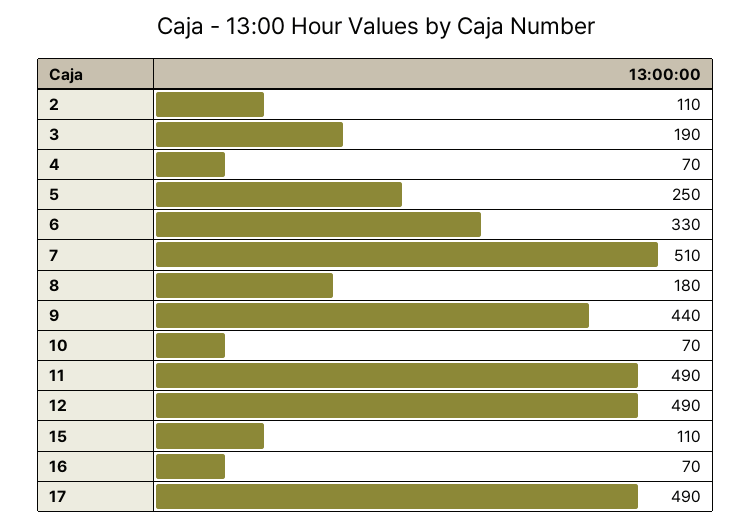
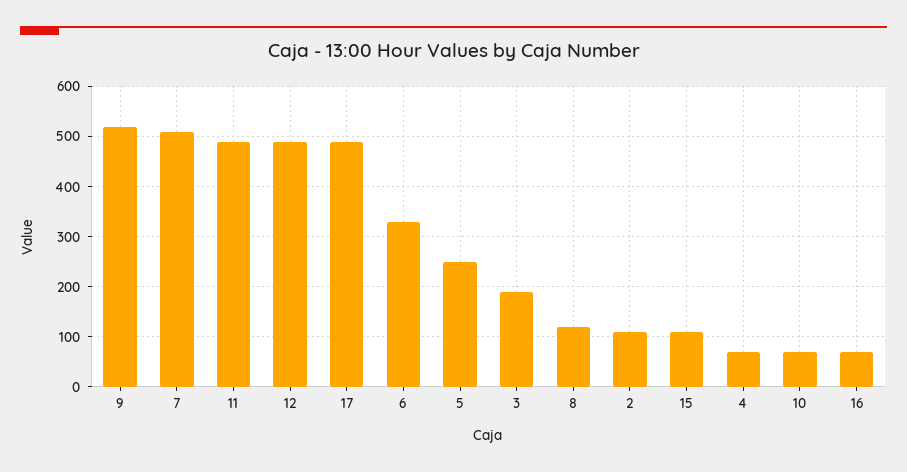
  {
    "2": 110,
    "3": 190,
    "4": 70,
    "5": 250,
    "6": 330,
    "7": 510,
-   "8": 180,
+   "8": 120,
-   "9": 440,
+   "9": 520,
    "10": 70,
    "11": 490,
    "12": 490,
    "15": 110,
    "16": 70,
    "17": 490
  }

